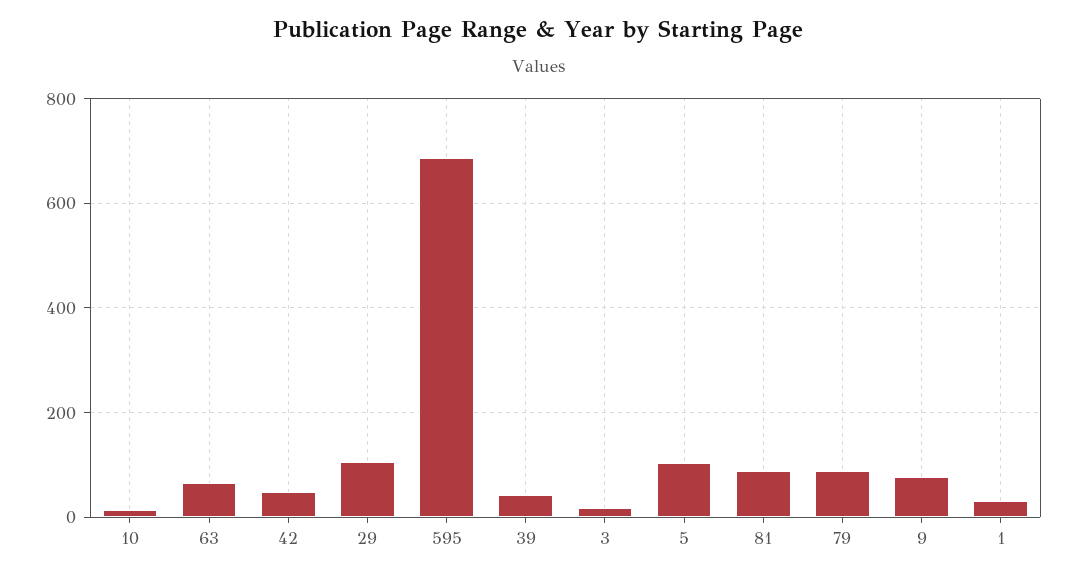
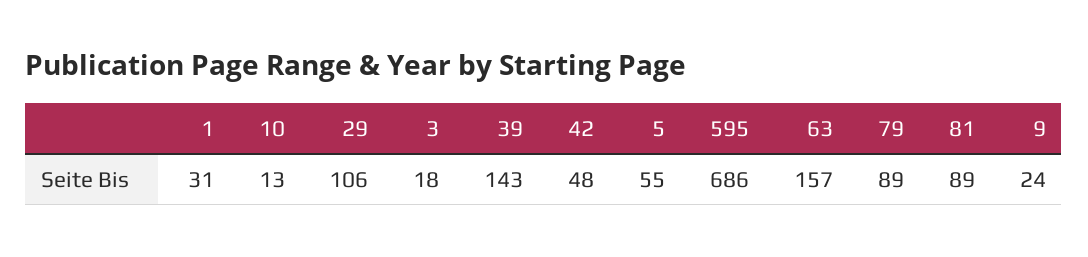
  {
    "10": 13,
-   "63": 60,
+   "63": 157,
    "42": 48,
    "29": 106,
    "595": 686,
-   "39": 40,
+   "39": 143,
    "3": 18,
-   "5": 100,
+   "5": 55,
    "81": 89,
    "79": 89,
-   "9": 80,
+   "9": 24,
    "1": 31
  }

